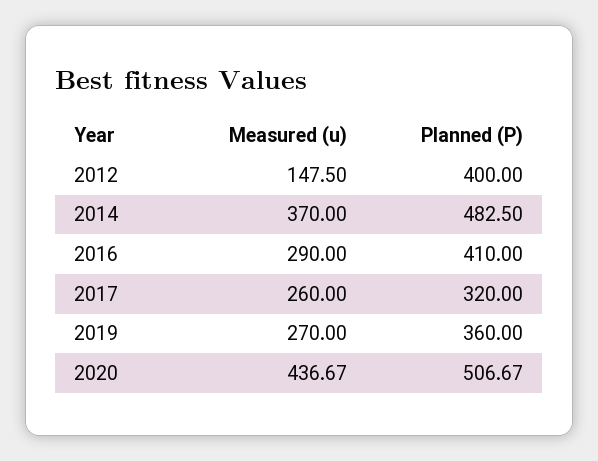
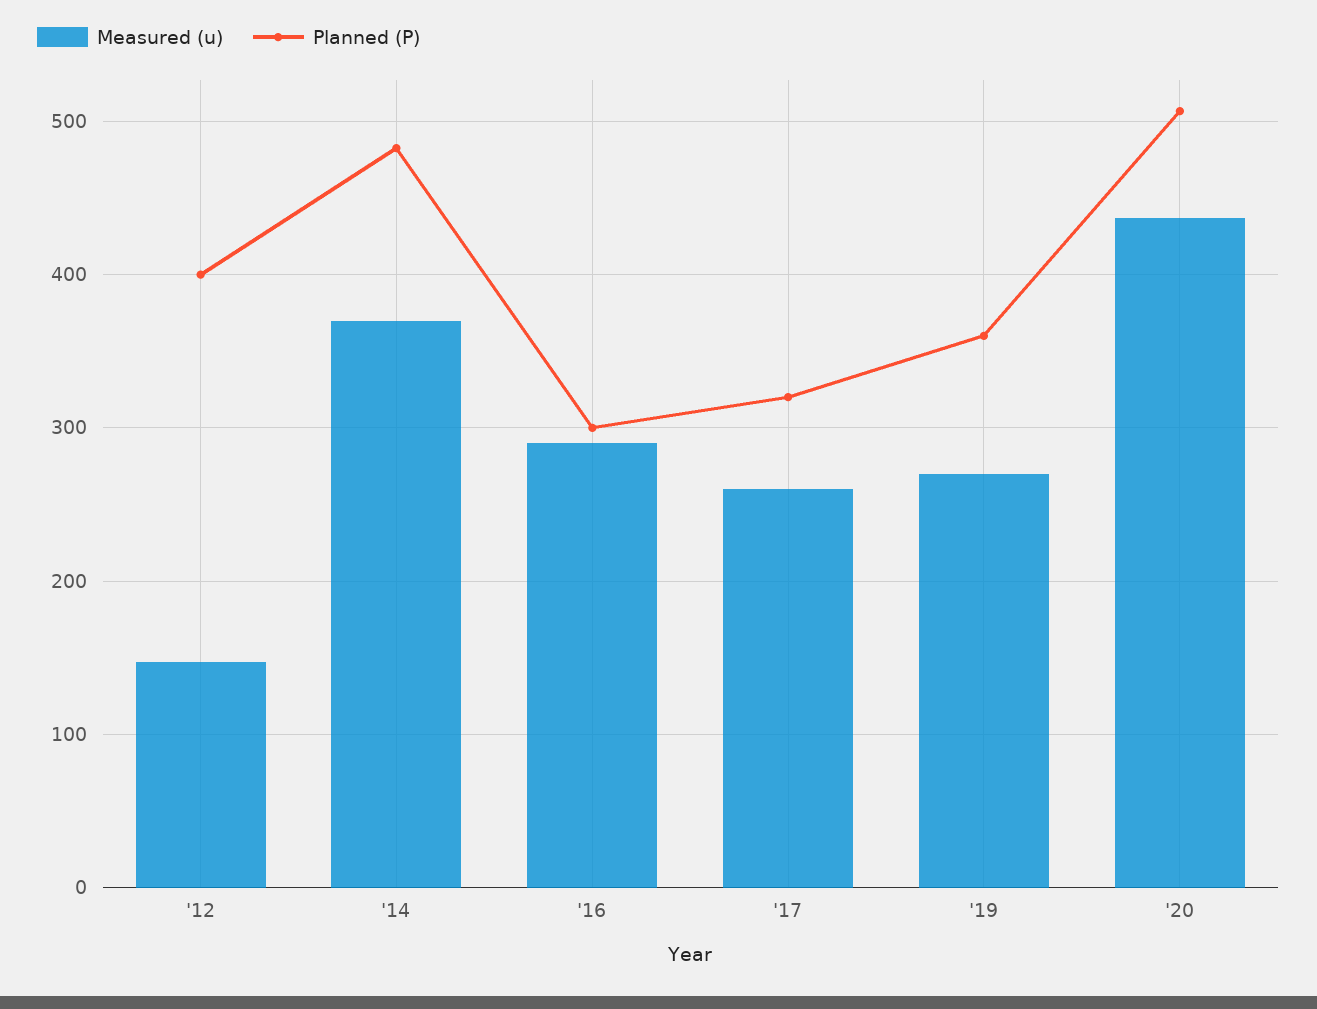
  {
    "Measured (u)": {
      "2012": 147.5,
      "2014": 370,
      "2016": 290,
      "2017": 260,
      "2019": 270,
      "2020": 436.67
    },
    "Planned (P)": {
      "2012": 400,
      "2014": 482.5,
-     "2016": 410,
+     "2016": 300,
      "2017": 320,
      "2019": 360,
      "2020": 506.67
    }
  }

